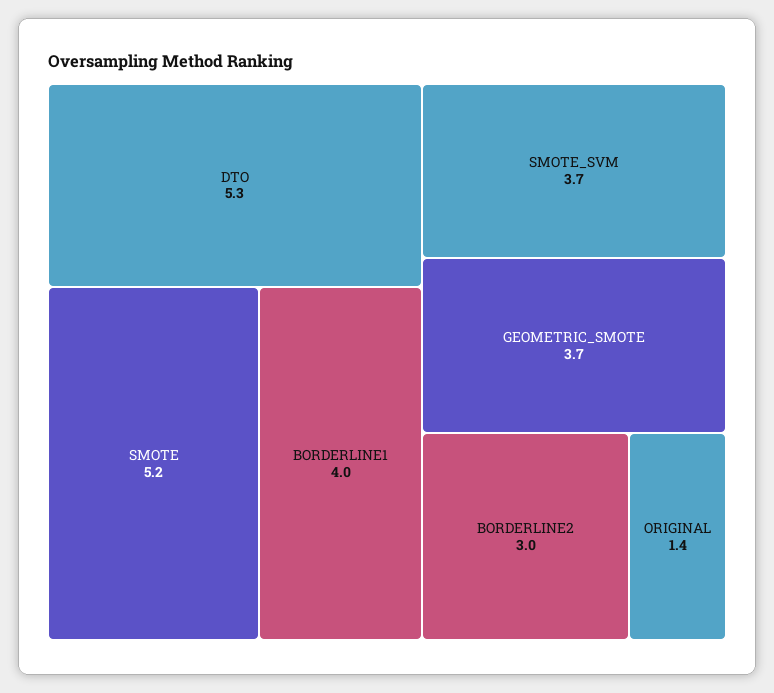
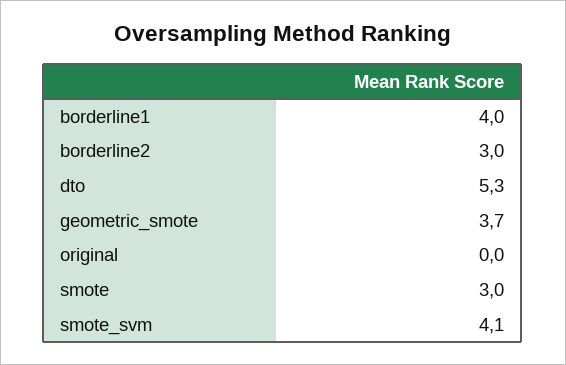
  {
    "DTO": 5.3,
-   "SMOTE": 5.2,
+   "SMOTE": 3,
    "BORDERLINE1": 4,
-   "SMOTE_SVM": 3.7,
+   "SMOTE_SVM": 4.1,
    "GEOMETRIC_SMOTE": 3.7,
    "BORDERLINE2": 3,
-   "ORIGINAL": 1.4
+   "ORIGINAL": 0
  }

